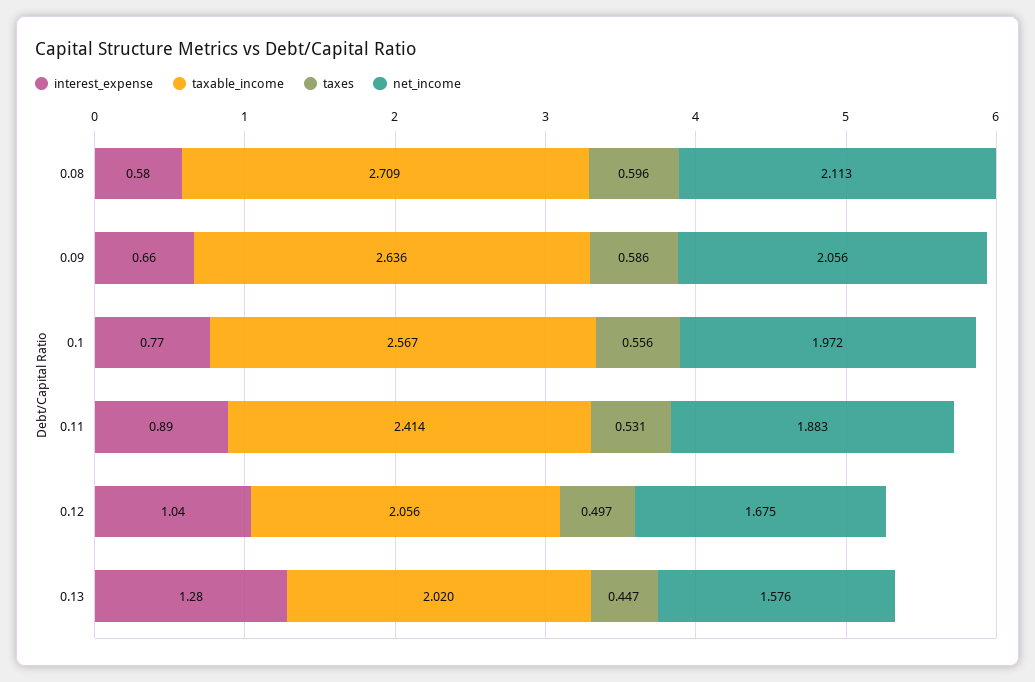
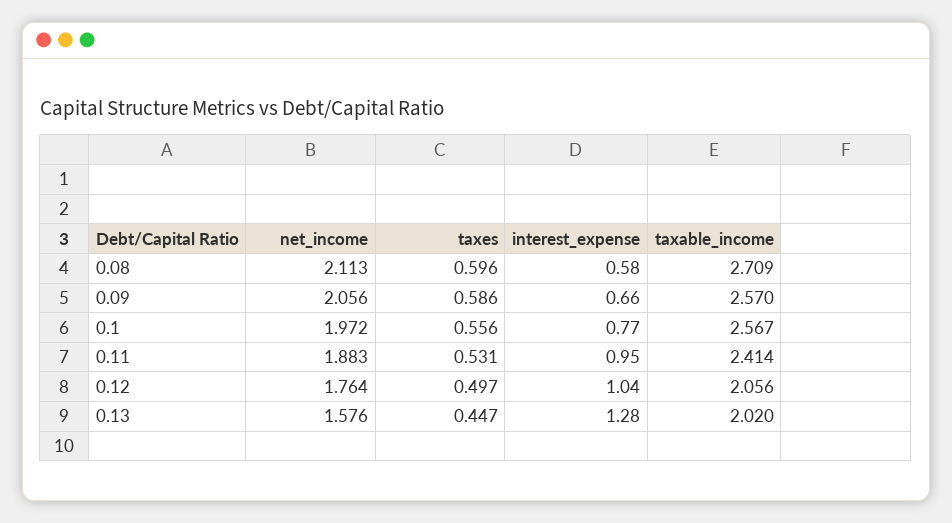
  {
    "interest_expense": {
      "0.08": 0.58,
      "0.09": 0.66,
      "0.1": 0.77,
-     "0.11": 0.89,
+     "0.11": 0.95,
      "0.12": 1.04,
      "0.13": 1.28
    },
    "taxable_income": {
      "0.08": 2.709,
-     "0.09": 2.636,
+     "0.09": 2.57,
      "0.1": 2.567,
      "0.11": 2.414,
      "0.12": 2.056,
      "0.13": 2.02
    },
    "taxes": {
      "0.08": 0.596,
      "0.09": 0.586,
      "0.1": 0.556,
      "0.11": 0.531,
      "0.12": 0.497,
      "0.13": 0.447
    },
    "net_income": {
      "0.08": 2.113,
      "0.09": 2.056,
      "0.1": 1.972,
      "0.11": 1.883,
-     "0.12": 1.675,
+     "0.12": 1.764,
      "0.13": 1.576
    }
  }

